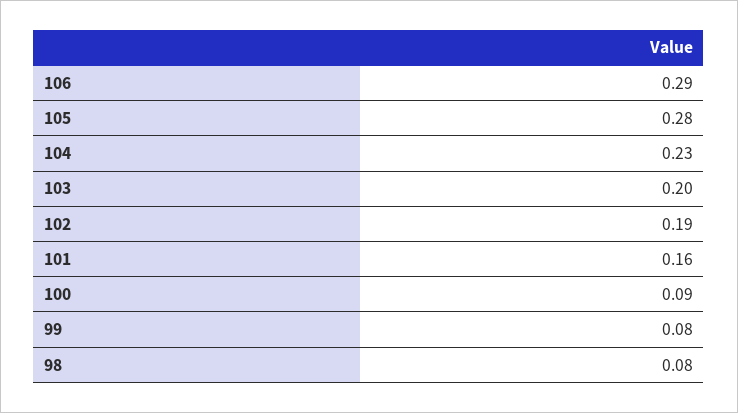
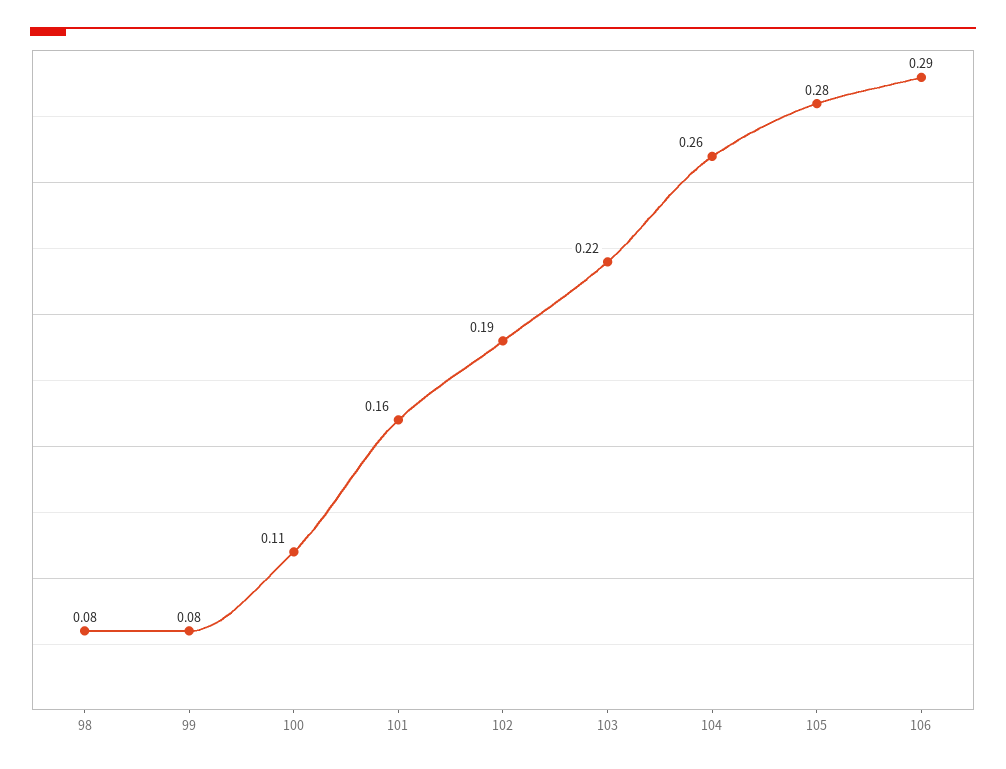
  {
    "106": 0.29,
    "105": 0.28,
-   "104": 0.23,
+   "104": 0.26,
-   "103": 0.2,
+   "103": 0.22,
    "102": 0.19,
    "101": 0.16,
-   "100": 0.09,
+   "100": 0.11,
    "99": 0.08,
    "98": 0.08
  }

